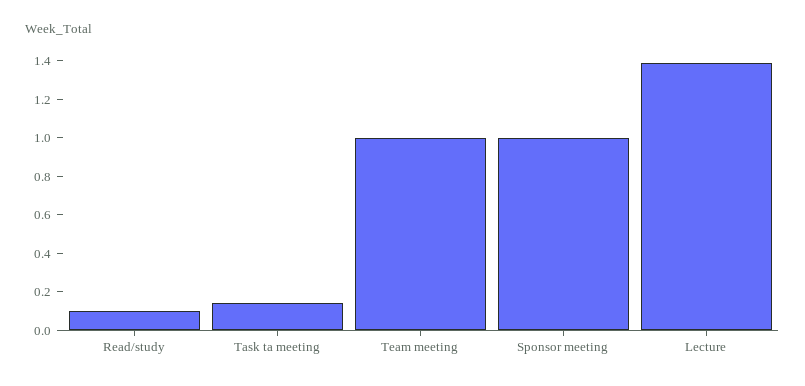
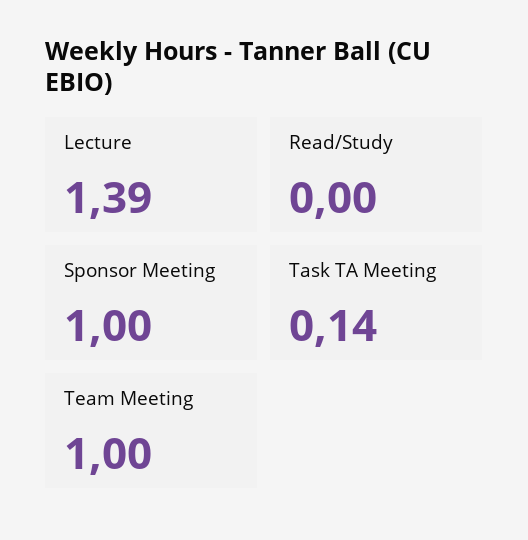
  {
-   "Read/study": 0.1,
+   "Read/study": 0,
    "Task ta meeting": 0.14,
    "Team meeting": 1,
    "Sponsor meeting": 1,
    "Lecture": 1.39
  }

